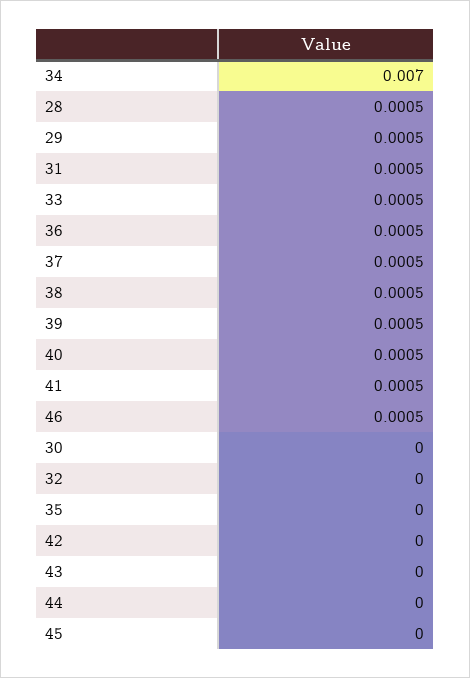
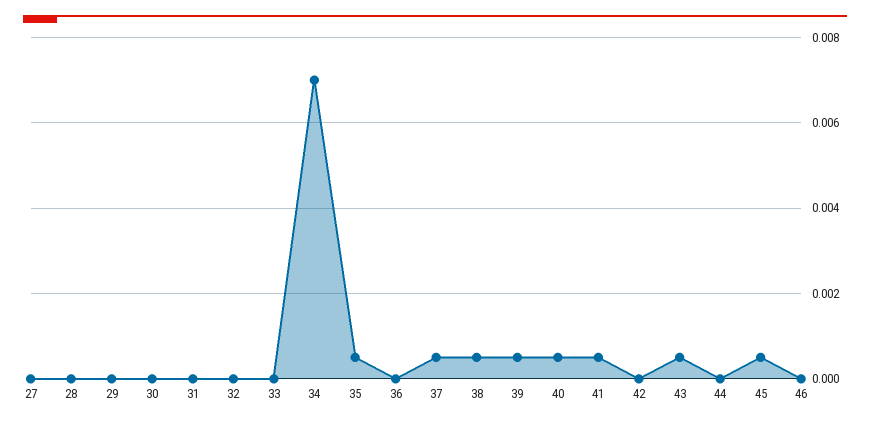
  {
    "34": 0.007,
-   "28": 0.0005,
+   "28": 0,
-   "29": 0.0005,
+   "29": 0,
-   "31": 0.0005,
+   "31": 0,
-   "33": 0.0005,
+   "33": 0,
-   "36": 0.0005,
+   "36": 0,
    "37": 0.0005,
    "38": 0.0005,
    "39": 0.0005,
    "40": 0.0005,
    "41": 0.0005,
-   "46": 0.0005,
+   "46": 0,
    "30": 0,
    "32": 0,
-   "35": 0,
+   "35": 0.0005,
    "42": 0,
-   "43": 0,
+   "43": 0.0005,
    "44": 0,
-   "45": 0
+   "45": 0.0005,
+   "27": 0
  }

